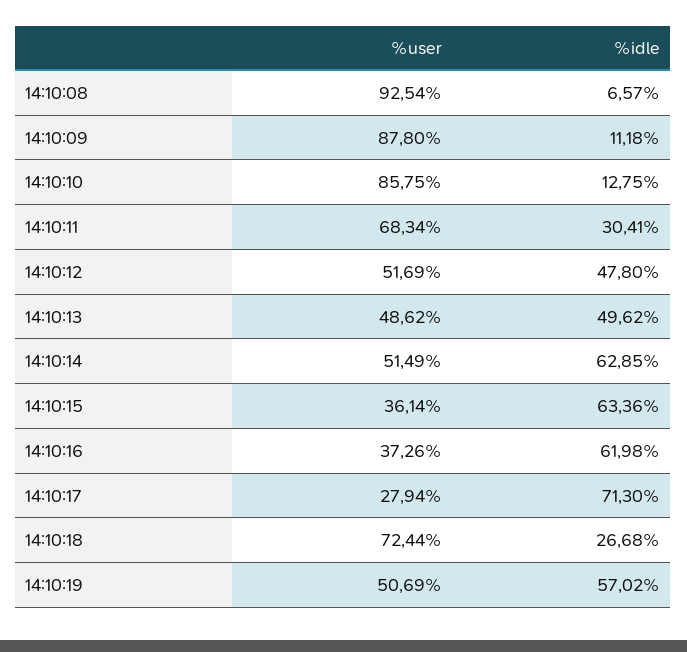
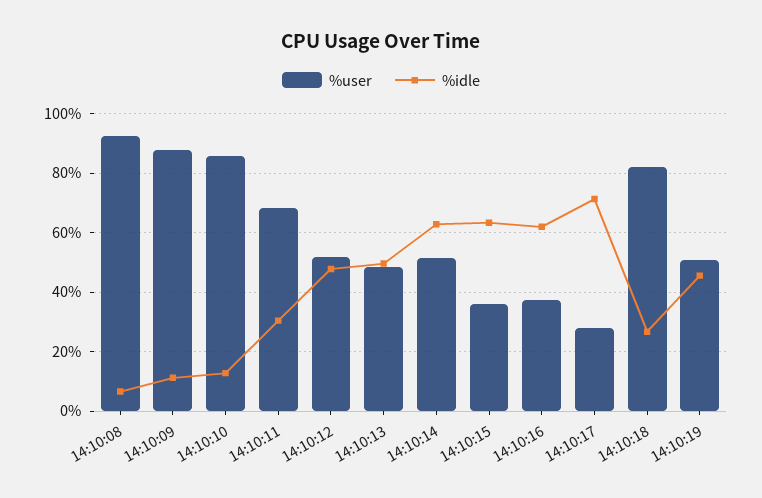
  {
    "%user": {
      "14:10:08": 92.54,
      "14:10:09": 87.8,
      "14:10:10": 85.75,
      "14:10:11": 68.34,
      "14:10:12": 51.69,
      "14:10:13": 48.62,
      "14:10:14": 51.49,
      "14:10:15": 36.14,
      "14:10:16": 37.26,
      "14:10:17": 27.94,
-     "14:10:18": 72.44,
+     "14:10:18": 82.5,
      "14:10:19": 50.69
    },
    "%idle": {
      "14:10:08": 6.57,
      "14:10:09": 11.18,
      "14:10:10": 12.75,
      "14:10:11": 30.41,
      "14:10:12": 47.8,
      "14:10:13": 49.62,
      "14:10:14": 62.85,
      "14:10:15": 63.36,
      "14:10:16": 61.98,
      "14:10:17": 71.3,
      "14:10:18": 26.68,
-     "14:10:19": 57.02
+     "14:10:19": 45
    }
  }

